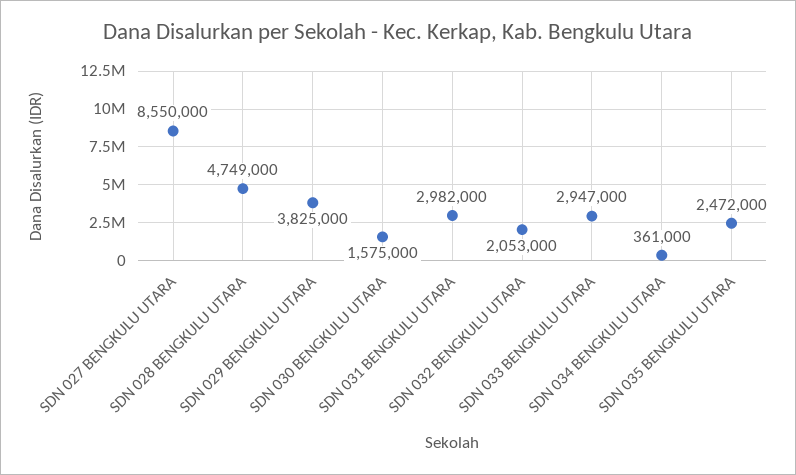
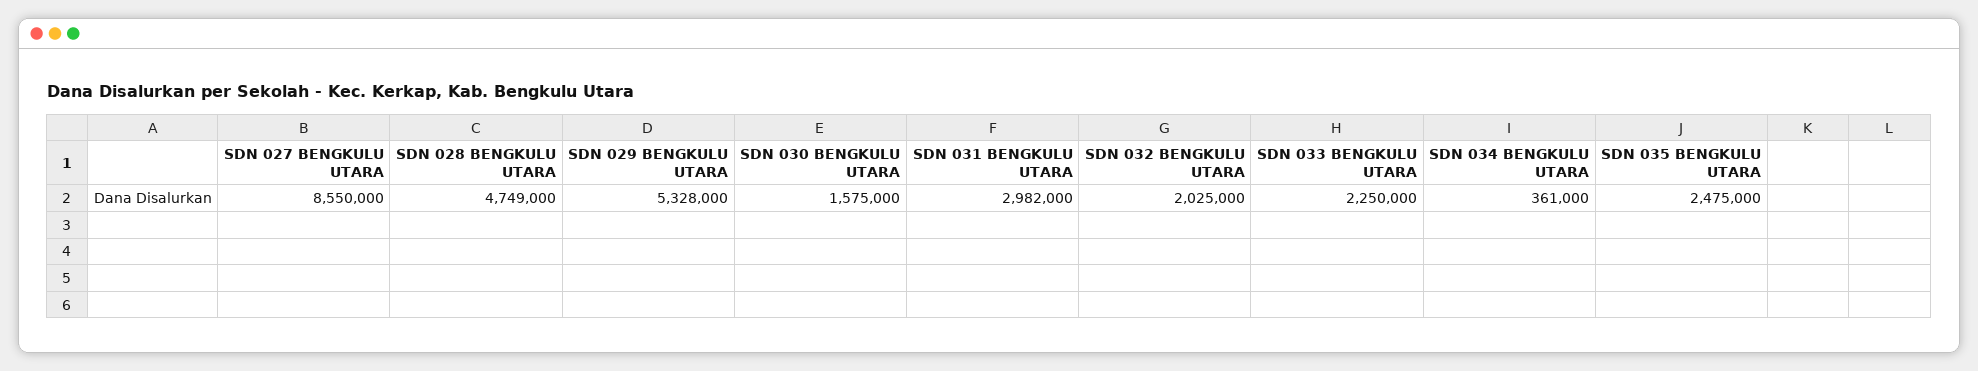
  {
    "SDN 027 BENGKULU UTARA": 8550000,
    "SDN 028 BENGKULU UTARA": 4749000,
-   "SDN 029 BENGKULU UTARA": 3825000,
+   "SDN 029 BENGKULU UTARA": 5328000,
    "SDN 030 BENGKULU UTARA": 1575000,
    "SDN 031 BENGKULU UTARA": 2982000,
-   "SDN 032 BENGKULU UTARA": 2053000,
+   "SDN 032 BENGKULU UTARA": 2025000,
-   "SDN 033 BENGKULU UTARA": 2947000,
+   "SDN 033 BENGKULU UTARA": 2250000,
    "SDN 034 BENGKULU UTARA": 361000,
-   "SDN 035 BENGKULU UTARA": 2472000
+   "SDN 035 BENGKULU UTARA": 2475000
  }

